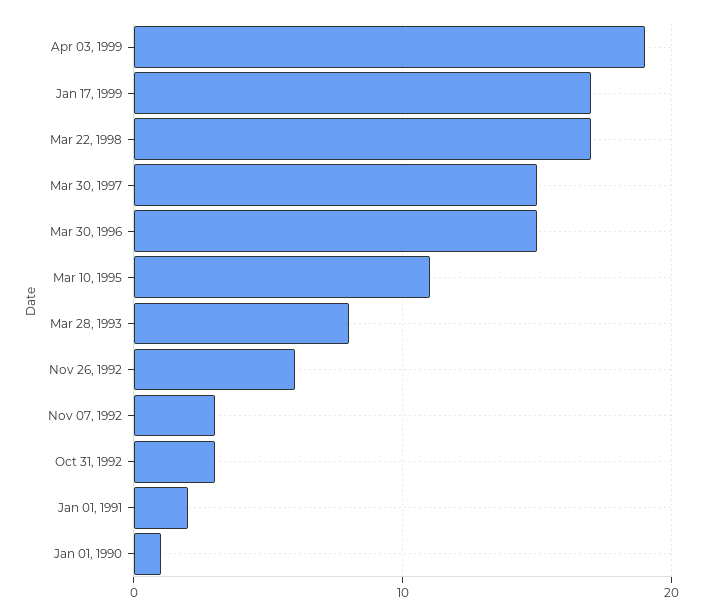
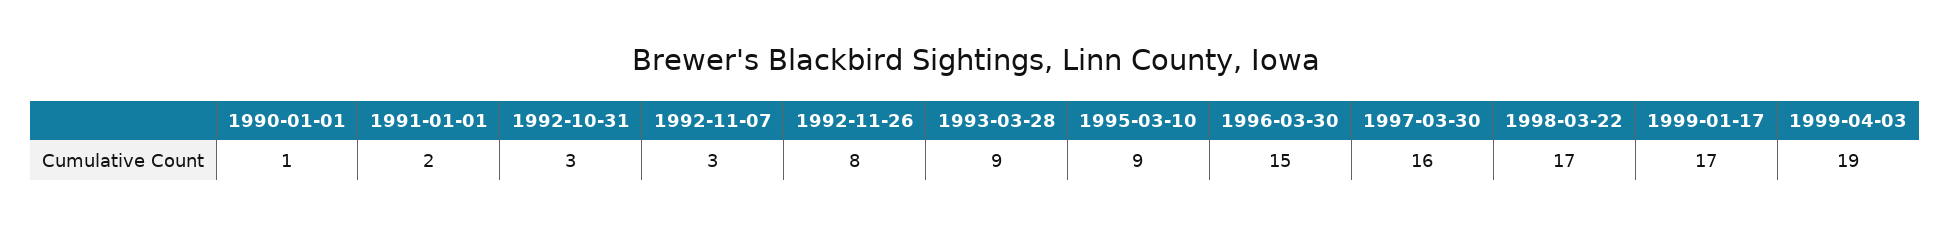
  {
    "Apr 03, 1999": 19,
    "Jan 17, 1999": 17,
    "Mar 22, 1998": 17,
-   "Mar 30, 1997": 15,
+   "Mar 30, 1997": 16,
    "Mar 30, 1996": 15,
-   "Mar 10, 1995": 11,
+   "Mar 10, 1995": 9,
-   "Mar 28, 1993": 8,
+   "Mar 28, 1993": 9,
-   "Nov 26, 1992": 6,
+   "Nov 26, 1992": 8,
    "Nov 07, 1992": 3,
    "Oct 31, 1992": 3,
    "Jan 01, 1991": 2,
    "Jan 01, 1990": 1
  }

